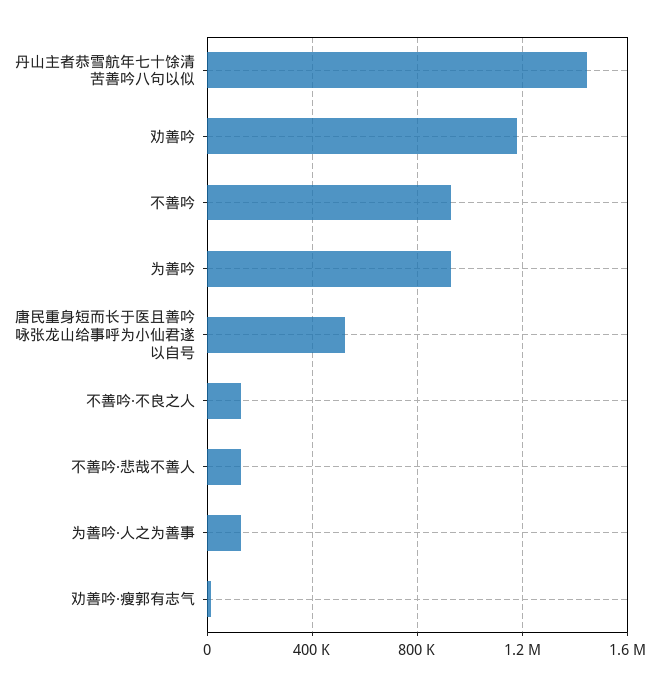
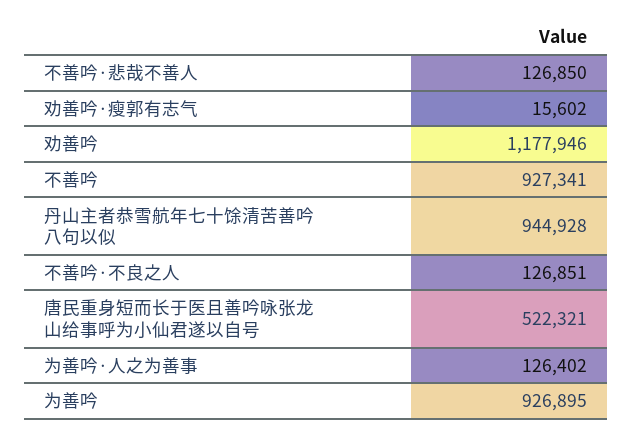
  {
-   "丹山主者恭雪航年七十馀清苦善吟八句以似": 1450000,
+   "丹山主者恭雪航年七十馀清苦善吟八句以似": 944928,
    "劝善吟": 1177946,
    "不善吟": 927341,
    "为善吟": 926895,
    "唐民重身短而长于医且善吟咏张龙山给事呼为小仙君遂以自号": 522321,
    "不善吟·不良之人": 126851,
    "不善吟·悲哉不善人": 126850,
    "为善吟·人之为善事": 126402,
    "劝善吟·瘦郭有志气": 15602
  }

